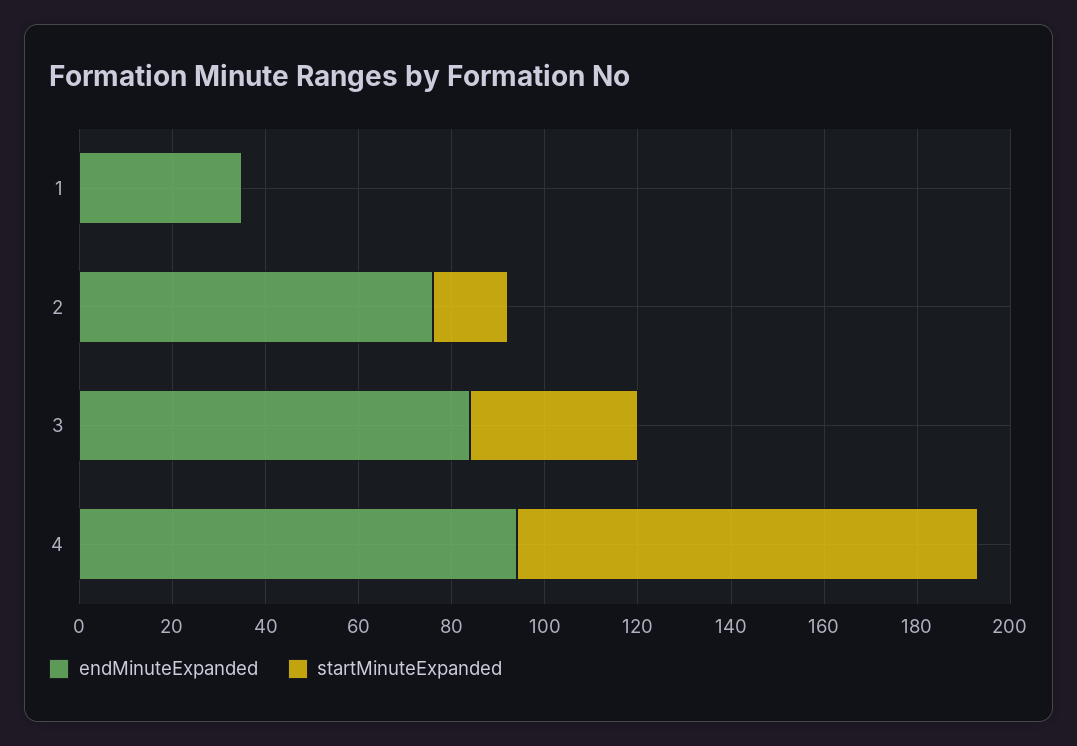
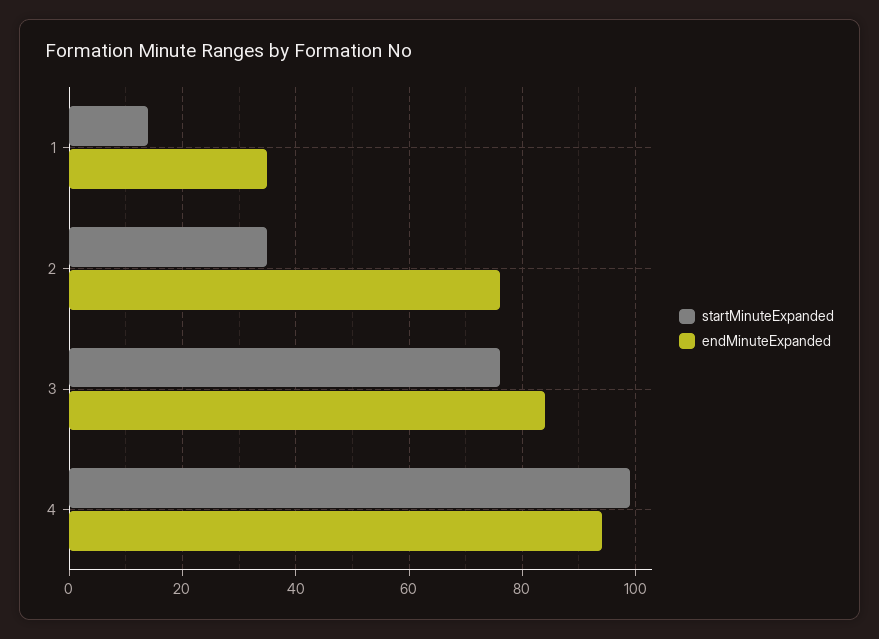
  {
    "endMinuteExpanded": {
      "1": 35,
      "2": 75,
      "3": 85,
      "4": 95
    },
    "startMinuteExpanded": {
-     "1": 0,
+     "1": 15,
-     "2": 15,
+     "2": 35,
-     "3": 35,
+     "3": 75,
      "4": 100
    }
  }

